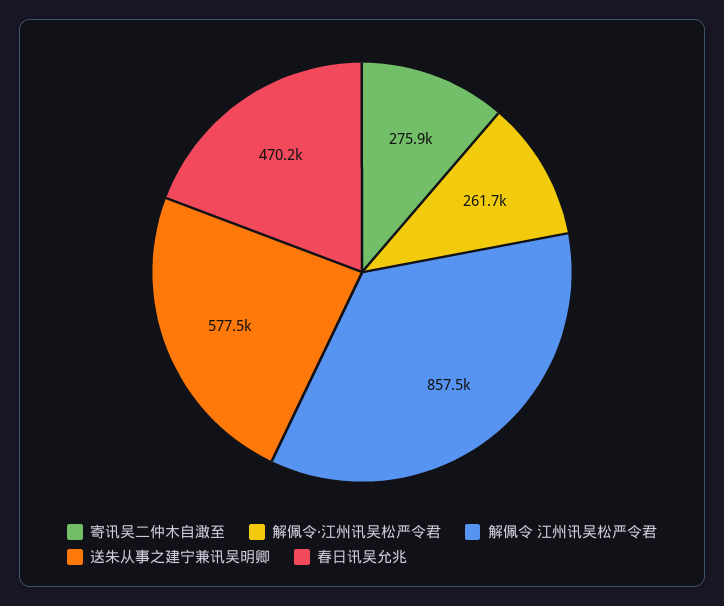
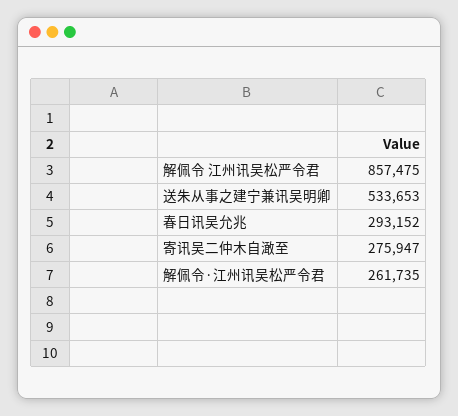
  {
    "寄讯吴二仲木自澉至": 275947,
    "解佩令·江州讯吴松严令君": 261735,
    "解佩令 江州讯吴松严令君": 857475,
-   "送朱从事之建宁兼讯吴明卿": 577500,
+   "送朱从事之建宁兼讯吴明卿": 533653,
-   "春日讯吴允兆": 470200
+   "春日讯吴允兆": 293152
  }

